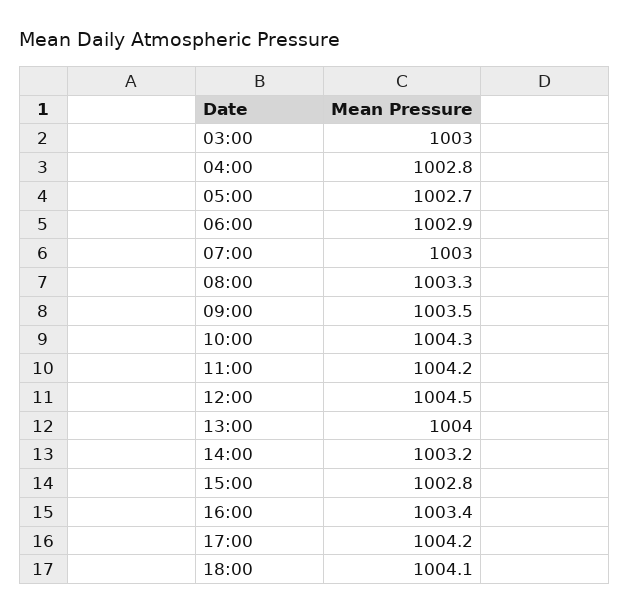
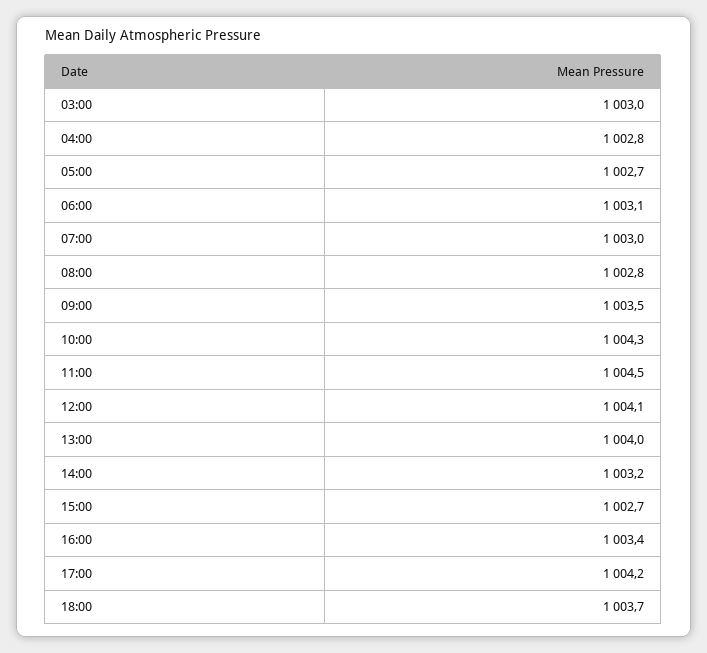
  {
    "03:00": 1003,
    "04:00": 1002.8,
    "05:00": 1002.7,
-   "06:00": 1002.9,
+   "06:00": 1003.1,
    "07:00": 1003,
-   "08:00": 1003.3,
+   "08:00": 1002.8,
    "09:00": 1003.5,
    "10:00": 1004.3,
-   "11:00": 1004.2,
+   "11:00": 1004.5,
-   "12:00": 1004.5,
+   "12:00": 1004.1,
    "13:00": 1004,
    "14:00": 1003.2,
-   "15:00": 1002.8,
+   "15:00": 1002.7,
    "16:00": 1003.4,
    "17:00": 1004.2,
-   "18:00": 1004.1
+   "18:00": 1003.7
  }

